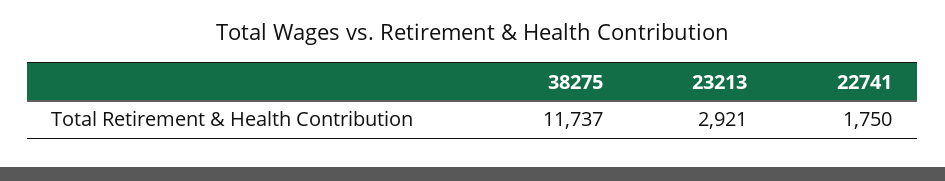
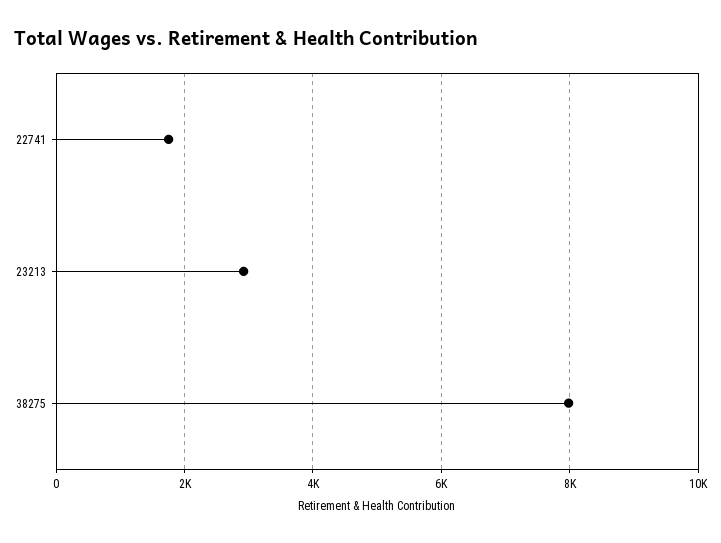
  {
-   "38275": 11737,
+   "38275": 8000,
    "23213": 2921,
    "22741": 1750
  }

